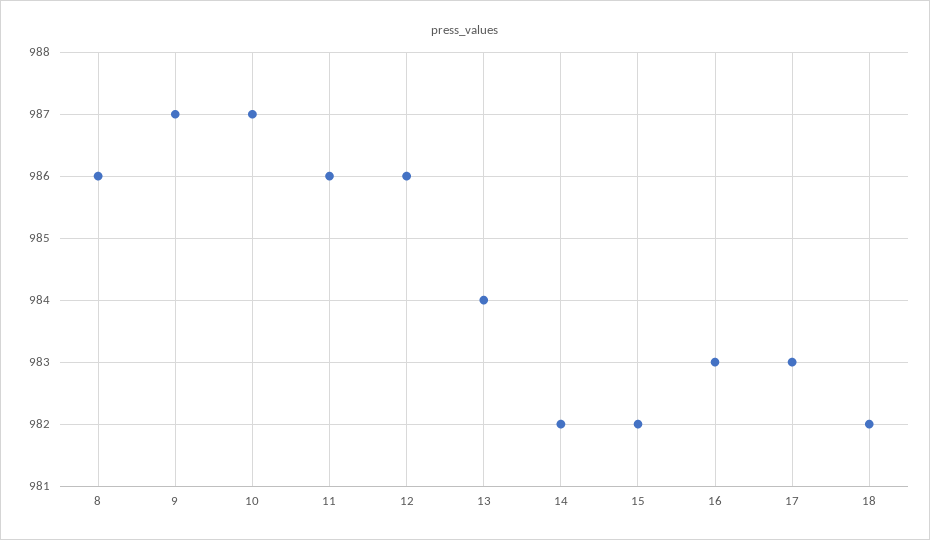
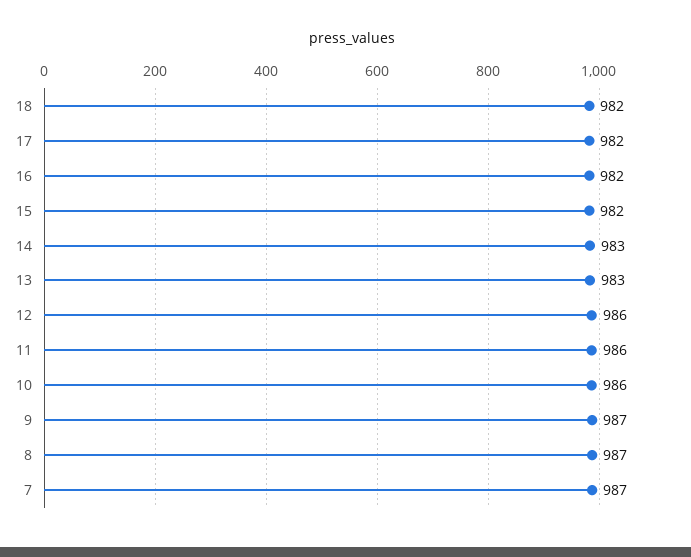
  {
-   "8": 986,
+   "8": 987,
    "9": 987,
-   "10": 987,
+   "10": 986,
    "11": 986,
    "12": 986,
-   "13": 984,
+   "13": 983,
-   "14": 982,
+   "14": 983,
    "15": 982,
-   "16": 983,
+   "16": 982,
-   "17": 983,
+   "17": 982,
-   "18": 982
+   "18": 982,
+   "7": 987
  }

